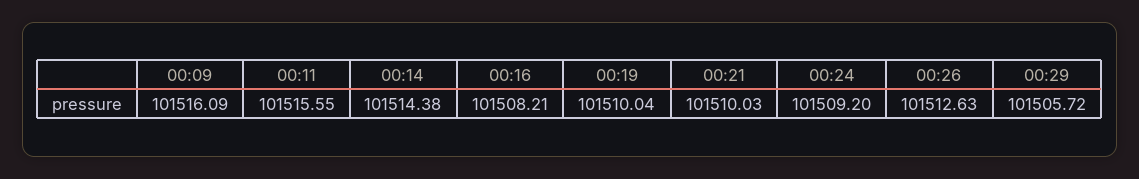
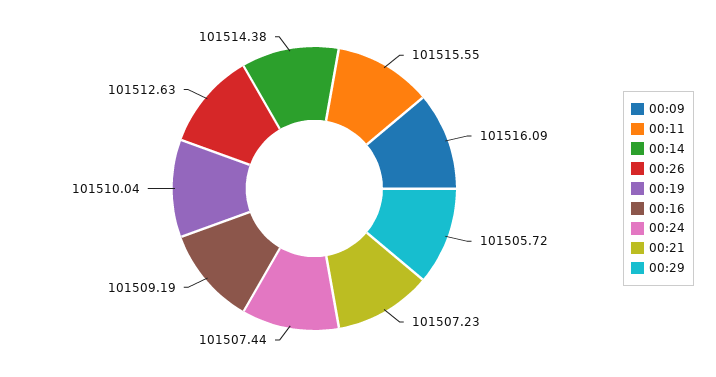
  {
    "00:09": 101516.09,
    "00:11": 101515.55,
    "00:14": 101514.38,
-   "00:16": 101508.21,
+   "00:16": 101509.19,
    "00:19": 101510.04,
-   "00:21": 101510.03,
+   "00:21": 101507.23,
-   "00:24": 101509.2,
+   "00:24": 101507.44,
    "00:26": 101512.63,
    "00:29": 101505.72
  }

